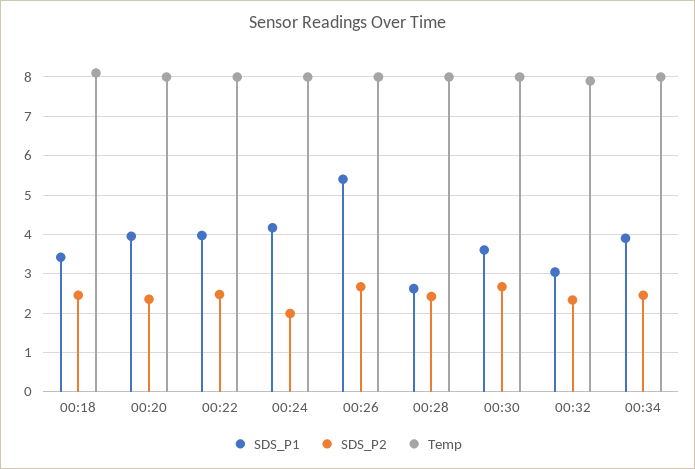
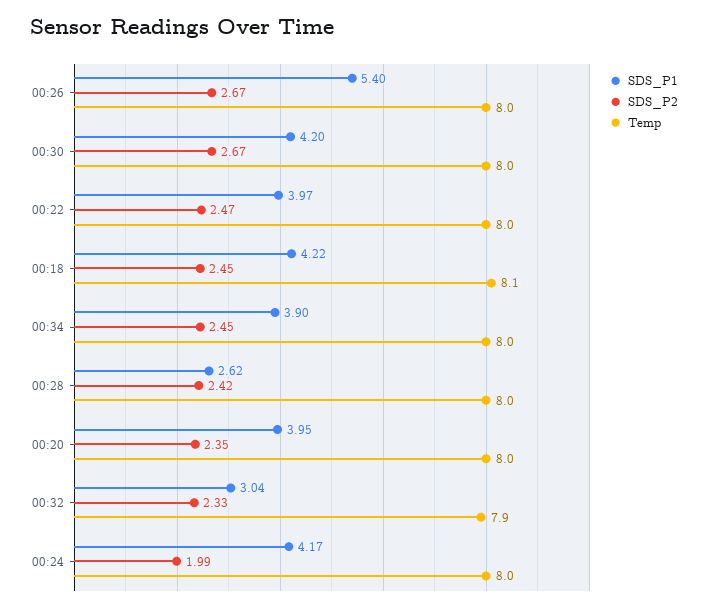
  {
    "SDS_P1": {
-     "00:18": 3.4,
+     "00:18": 4.22,
      "00:20": 3.95,
      "00:22": 3.97,
      "00:24": 4.17,
      "00:26": 5.4,
      "00:28": 2.62,
-     "00:30": 3.6,
+     "00:30": 4.2,
      "00:32": 3.04,
      "00:34": 3.9
    },
    "SDS_P2": {
      "00:18": 2.45,
      "00:20": 2.35,
      "00:22": 2.47,
      "00:24": 1.99,
      "00:26": 2.67,
      "00:28": 2.42,
      "00:30": 2.67,
      "00:32": 2.33,
      "00:34": 2.45
    },
    "Temp": {
      "00:18": 8.1,
      "00:20": 8,
      "00:22": 8,
      "00:24": 8,
      "00:26": 8,
      "00:28": 8,
      "00:30": 8,
      "00:32": 7.9,
      "00:34": 8
    }
  }

